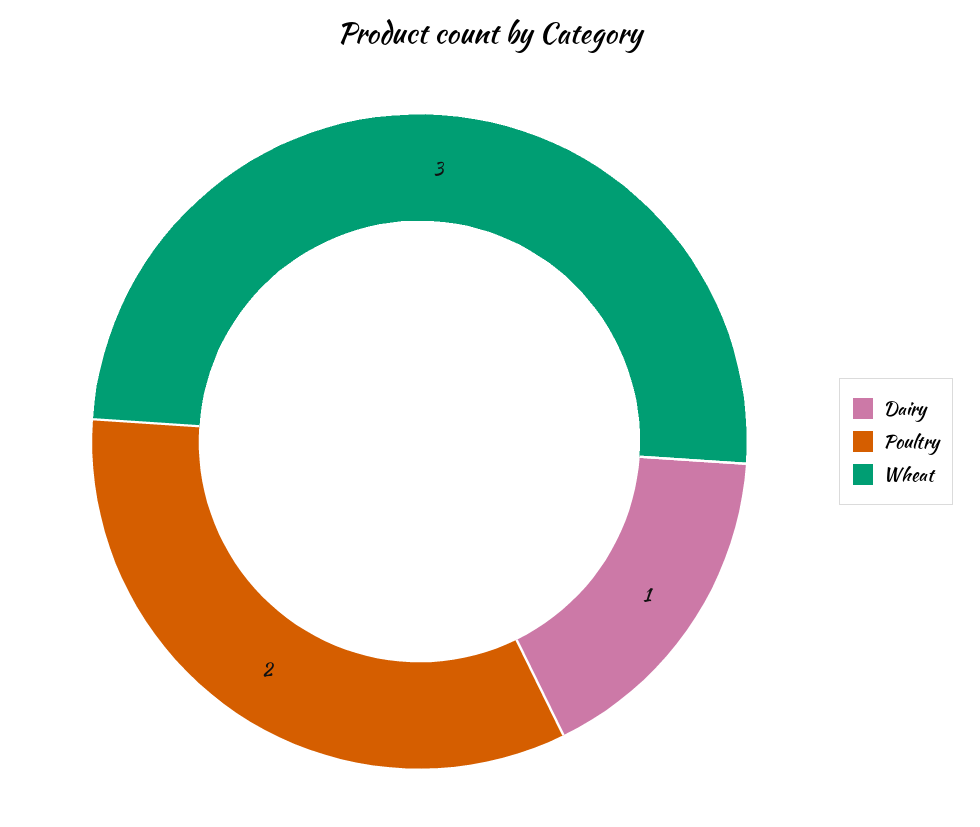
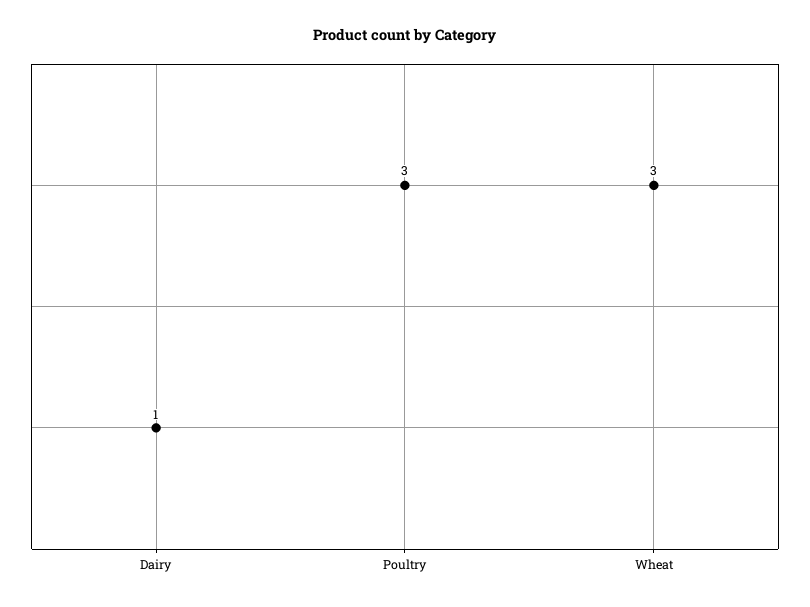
  {
    "Dairy": 1,
-   "Poultry": 2,
+   "Poultry": 3,
    "Wheat": 3
  }

